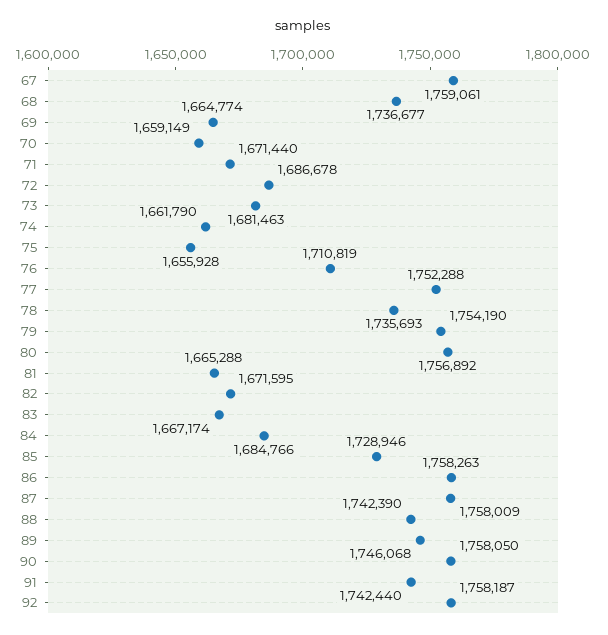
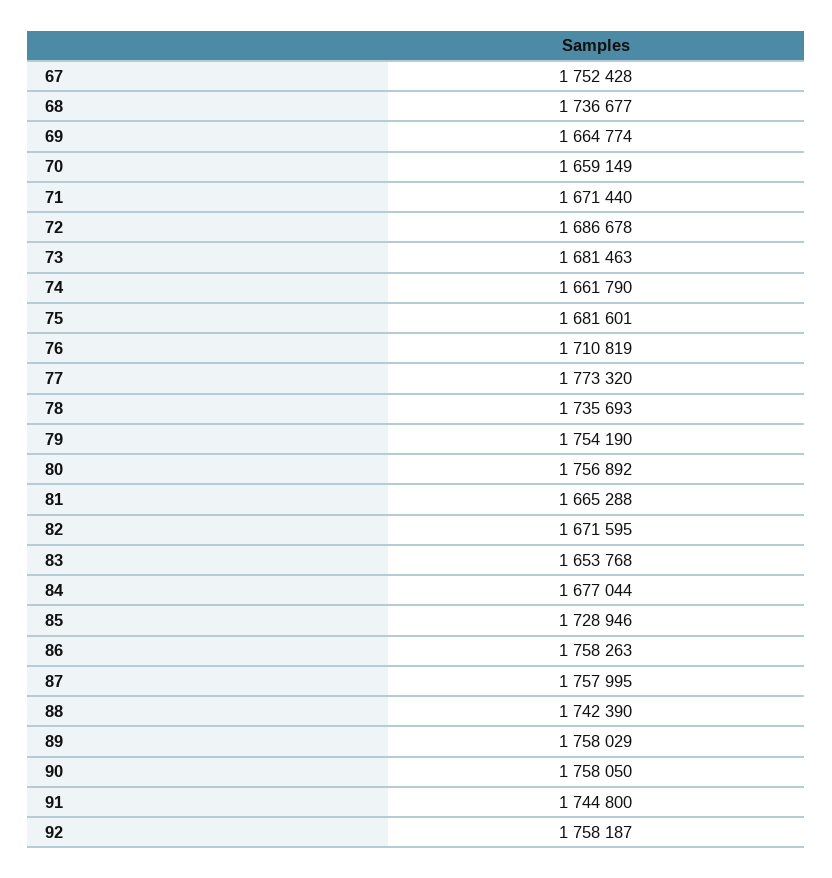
  {
-   "67": 1759061,
+   "67": 1752428,
    "68": 1736677,
    "69": 1664774,
    "70": 1659149,
    "71": 1671440,
    "72": 1686678,
    "73": 1681463,
    "74": 1661790,
-   "75": 1655928,
+   "75": 1681601,
    "76": 1710819,
-   "77": 1752288,
+   "77": 1773320,
    "78": 1735693,
    "79": 1754190,
    "80": 1756892,
    "81": 1665288,
    "82": 1671595,
-   "83": 1667174,
+   "83": 1653768,
-   "84": 1684766,
+   "84": 1677044,
    "85": 1728946,
    "86": 1758263,
-   "87": 1758009,
+   "87": 1757995,
    "88": 1742390,
-   "89": 1746068,
+   "89": 1758029,
    "90": 1758050,
-   "91": 1742440,
+   "91": 1744800,
    "92": 1758187
  }

